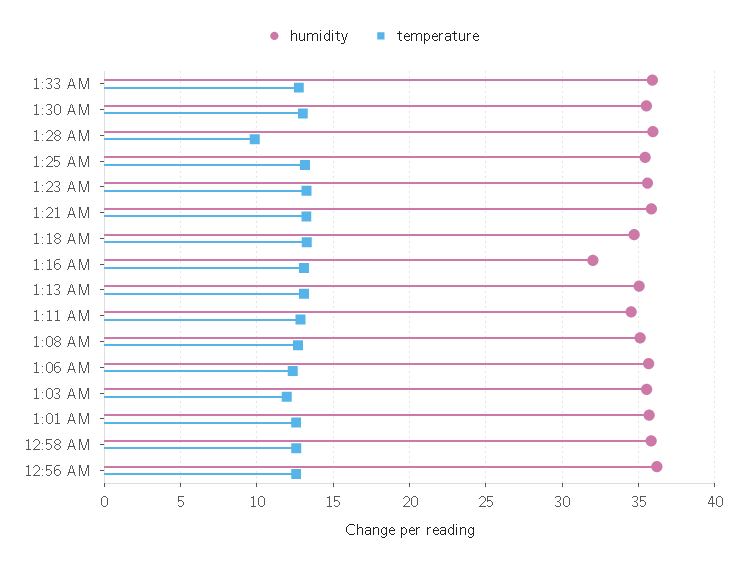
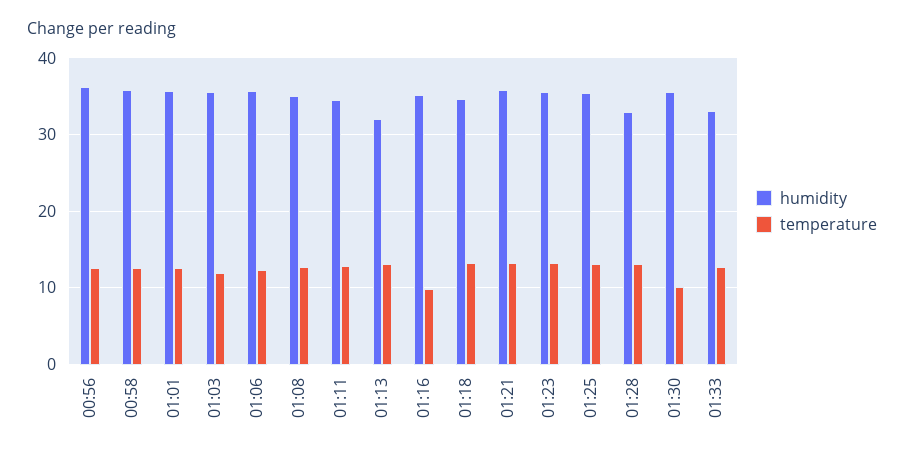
  {
    "humidity": {
-     "1:33 AM": 36,
+     "1:33 AM": 33,
      "1:30 AM": 35.5,
-     "1:28 AM": 36,
+     "1:28 AM": 33,
      "1:25 AM": 35.5,
      "1:23 AM": 35.5,
      "1:21 AM": 36,
      "1:18 AM": 34.5,
-     "1:16 AM": 32,
+     "1:16 AM": 35,
-     "1:13 AM": 35,
+     "1:13 AM": 32,
      "1:11 AM": 34.5,
      "1:08 AM": 35,
      "1:06 AM": 35.5,
      "1:03 AM": 35.5,
      "1:01 AM": 35.5,
      "12:58 AM": 36,
      "12:56 AM": 36
    },
    "temperature": {
      "1:33 AM": 13,
-     "1:30 AM": 13,
+     "1:30 AM": 10,
-     "1:28 AM": 10,
+     "1:28 AM": 13,
      "1:25 AM": 13,
      "1:23 AM": 13.5,
      "1:21 AM": 13,
      "1:18 AM": 13.5,
-     "1:16 AM": 13,
+     "1:16 AM": 10,
      "1:13 AM": 13,
      "1:11 AM": 13,
      "1:08 AM": 12.5,
      "1:06 AM": 12.5,
      "1:03 AM": 12,
      "1:01 AM": 12.5,
      "12:58 AM": 12.5,
      "12:56 AM": 12.5
    }
  }

